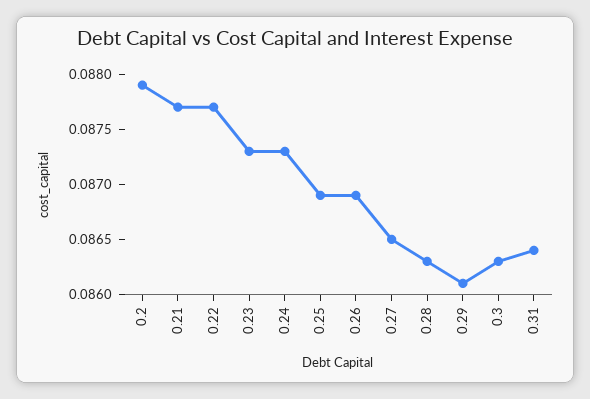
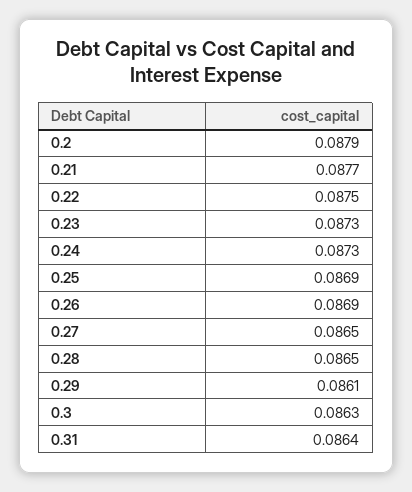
  {
    "0.2": 0.0879,
    "0.21": 0.0877,
-   "0.22": 0.0877,
+   "0.22": 0.0875,
    "0.23": 0.0873,
    "0.24": 0.0873,
    "0.25": 0.0869,
    "0.26": 0.0869,
    "0.27": 0.0865,
-   "0.28": 0.0863,
+   "0.28": 0.0865,
    "0.29": 0.0861,
    "0.3": 0.0863,
    "0.31": 0.0864
  }

